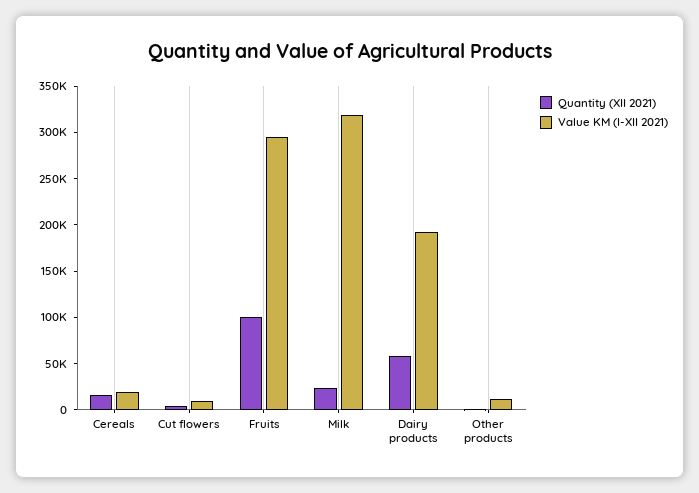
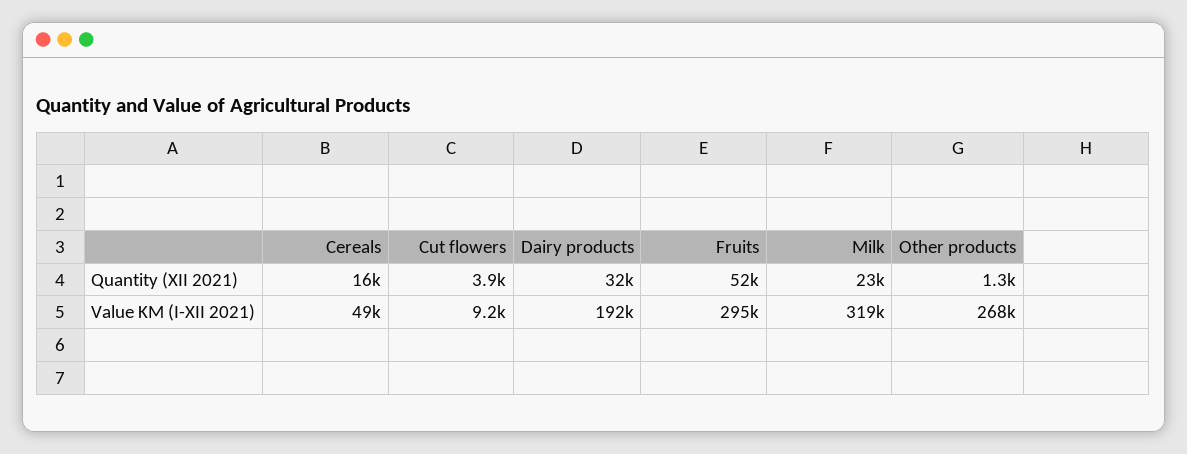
  {
    "Quantity (XII 2021)": {
      "Cereals": 16000,
      "Cut flowers": 3900,
-     "Fruits": 100000,
+     "Fruits": 52000,
      "Milk": 23000,
-     "Dairy products": 60000,
+     "Dairy products": 32000,
      "Other products": 1300
    },
    "Value KM (I-XII 2021)": {
-     "Cereals": 20000,
+     "Cereals": 49000,
      "Cut flowers": 9200,
      "Fruits": 295000,
      "Milk": 319000,
      "Dairy products": 192000,
-     "Other products": 10000
+     "Other products": 268000
    }
  }

